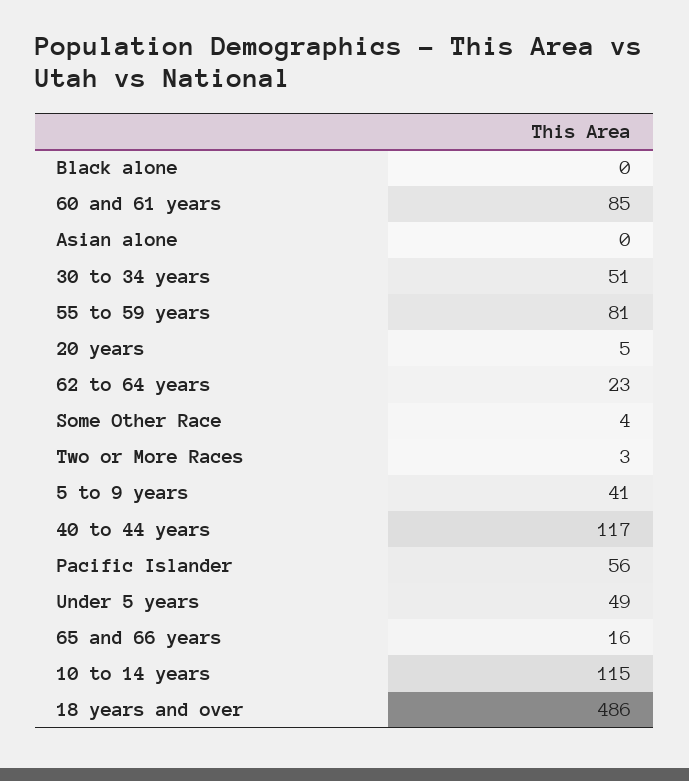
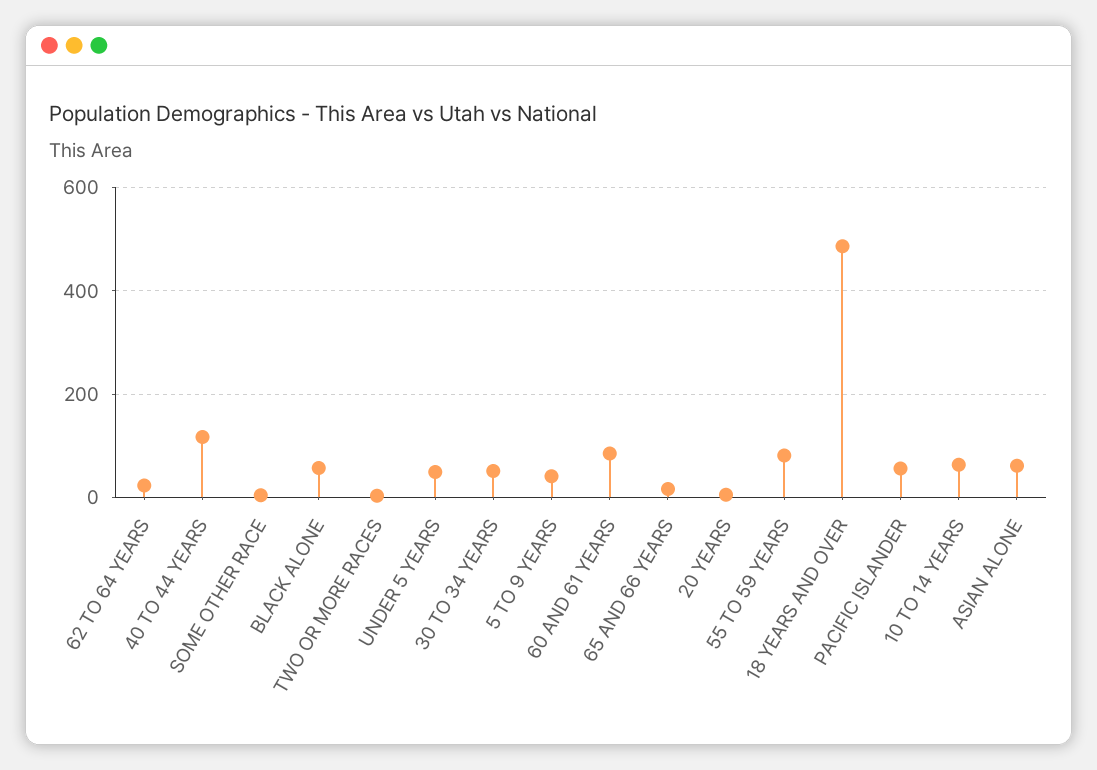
  {
-   "Black alone": 0,
+   "Black alone": 60,
    "60 and 61 years": 85,
-   "Asian alone": 0,
+   "Asian alone": 60,
    "30 to 34 years": 51,
    "55 to 59 years": 81,
    "20 years": 5,
    "62 to 64 years": 23,
    "Some Other Race": 4,
    "Two or More Races": 3,
    "5 to 9 years": 41,
    "40 to 44 years": 117,
    "Pacific Islander": 56,
    "Under 5 years": 49,
    "65 and 66 years": 16,
-   "10 to 14 years": 115,
+   "10 to 14 years": 60,
    "18 years and over": 486
  }

